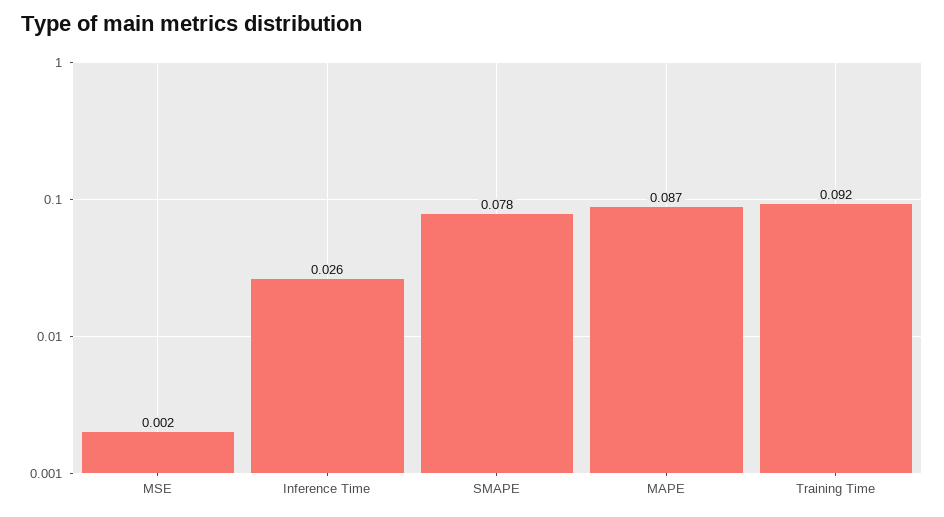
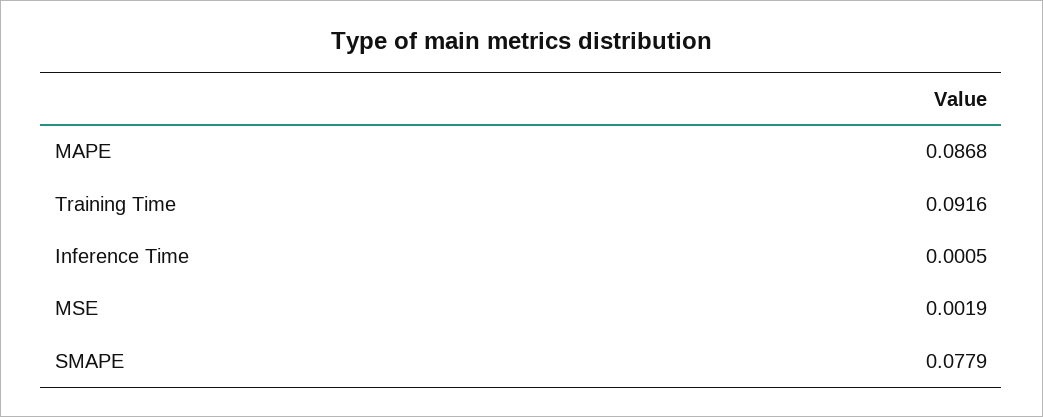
  {
    "MSE": 0.0019,
-   "Inference Time": 0.026,
+   "Inference Time": 0.0005,
    "SMAPE": 0.0779,
    "MAPE": 0.0868,
    "Training Time": 0.0916
  }

